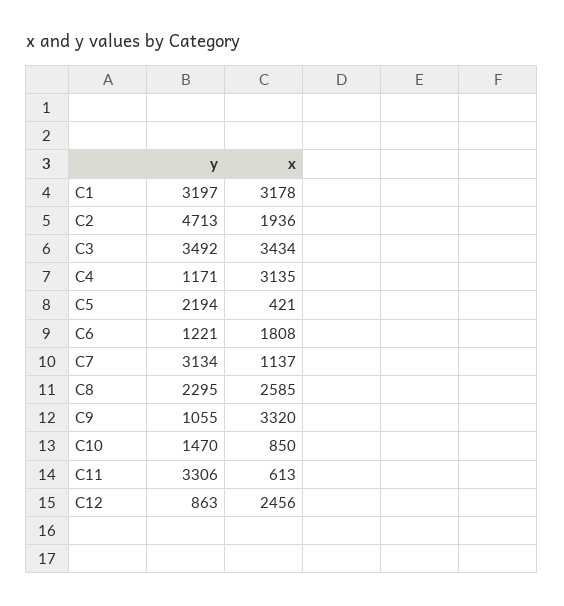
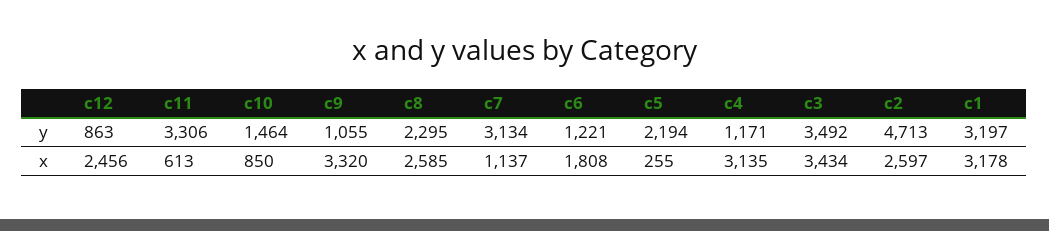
  {
    "y": {
      "C1": 3197,
      "C2": 4713,
      "C3": 3492,
      "C4": 1171,
      "C5": 2194,
      "C6": 1221,
      "C7": 3134,
      "C8": 2295,
      "C9": 1055,
-     "C10": 1470,
+     "C10": 1464,
      "C11": 3306,
      "C12": 863
    },
    "x": {
      "C1": 3178,
-     "C2": 1936,
+     "C2": 2597,
      "C3": 3434,
      "C4": 3135,
-     "C5": 421,
+     "C5": 255,
      "C6": 1808,
      "C7": 1137,
      "C8": 2585,
      "C9": 3320,
      "C10": 850,
      "C11": 613,
      "C12": 2456
    }
  }

